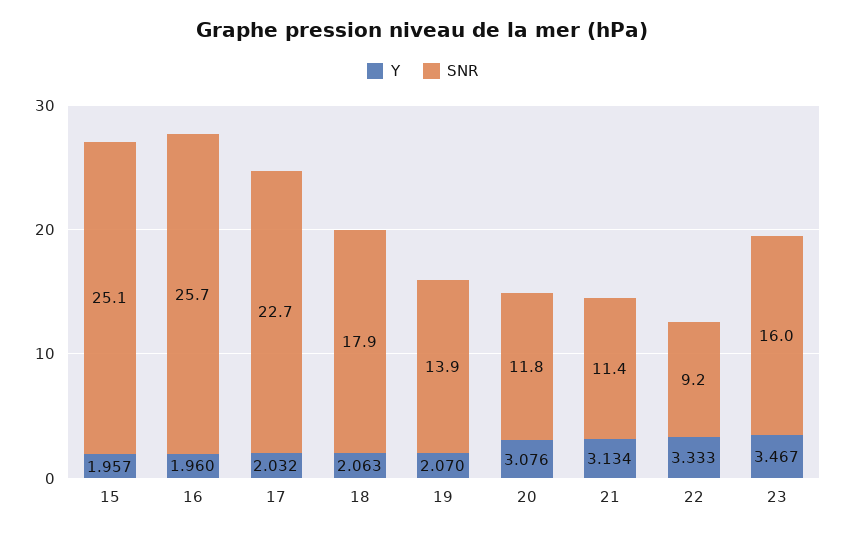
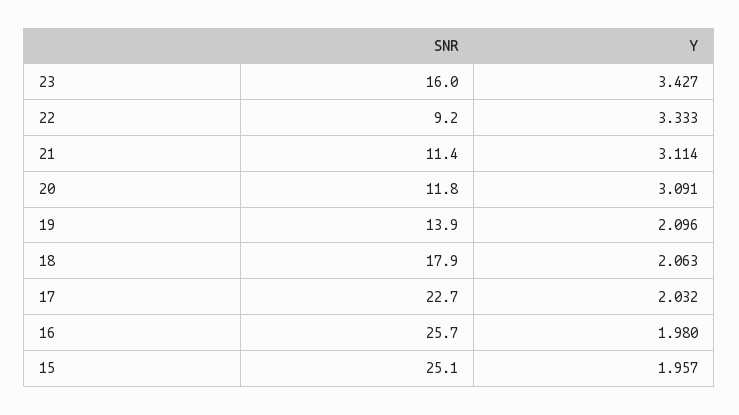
  {
    "Y": {
      "15": 1.957,
-     "16": 1.96,
+     "16": 1.98,
      "17": 2.032,
      "18": 2.063,
-     "19": 2.07,
+     "19": 2.096,
-     "20": 3.076,
+     "20": 3.091,
-     "21": 3.134,
+     "21": 3.114,
      "22": 3.333,
-     "23": 3.467
+     "23": 3.427
    },
    "SNR": {
      "15": 25.1,
      "16": 25.7,
      "17": 22.7,
      "18": 17.9,
      "19": 13.9,
      "20": 11.8,
      "21": 11.4,
      "22": 9.2,
      "23": 16
    }
  }

